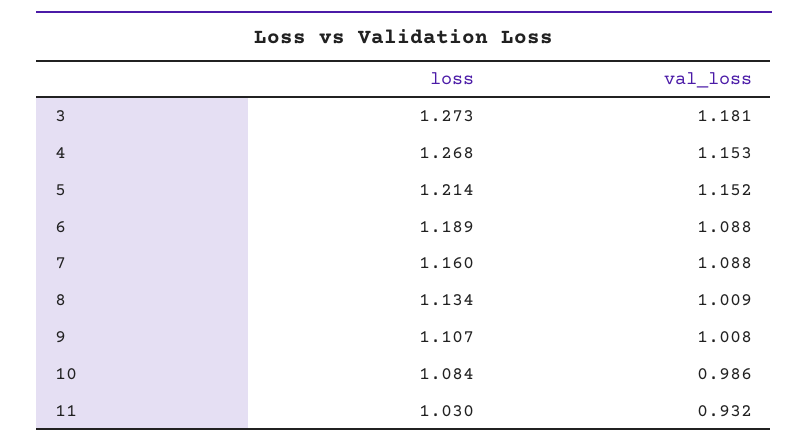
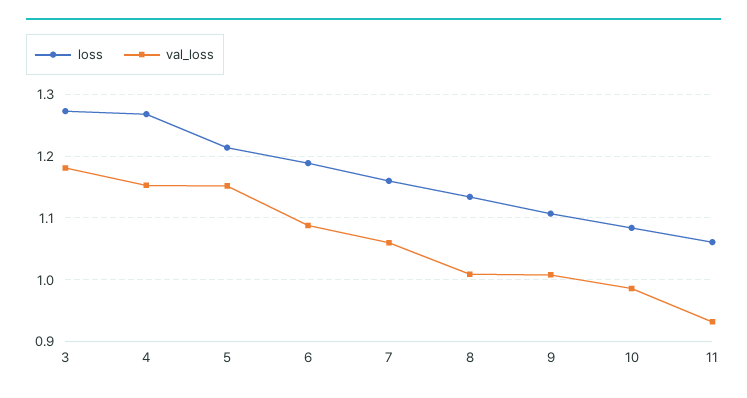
  {
    "loss": {
      "3": 1.273,
      "4": 1.268,
      "5": 1.214,
      "6": 1.189,
      "7": 1.16,
      "8": 1.134,
      "9": 1.107,
      "10": 1.084,
-     "11": 1.03
+     "11": 1.06
    },
    "val_loss": {
      "3": 1.181,
      "4": 1.153,
      "5": 1.152,
      "6": 1.088,
-     "7": 1.088,
+     "7": 1.06,
      "8": 1.009,
      "9": 1.008,
      "10": 0.986,
      "11": 0.932
    }
  }

